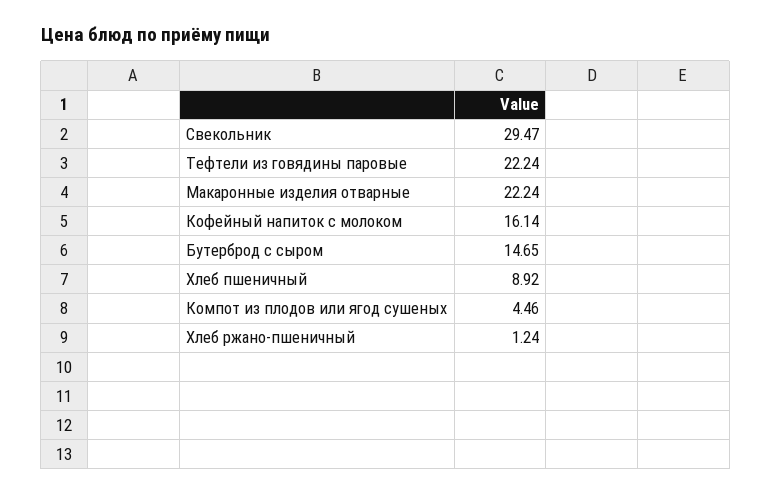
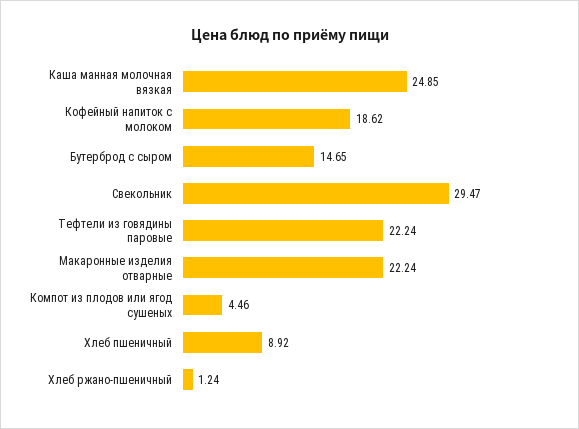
  {
    "Свекольник": 29.47,
    "Тефтели из говядины паровые": 22.24,
    "Макаронные изделия отварные": 22.24,
-   "Кофейный напиток с молоком": 16.14,
+   "Кофейный напиток с молоком": 18.62,
    "Бутерброд с сыром": 14.65,
    "Хлеб пшеничный": 8.92,
    "Компот из плодов или ягод сушеных": 4.46,
-   "Хлеб ржано-пшеничный": 1.24
+   "Хлеб ржано-пшеничный": 1.24,
+   "Каша манная молочная вязкая": 24.85
  }

